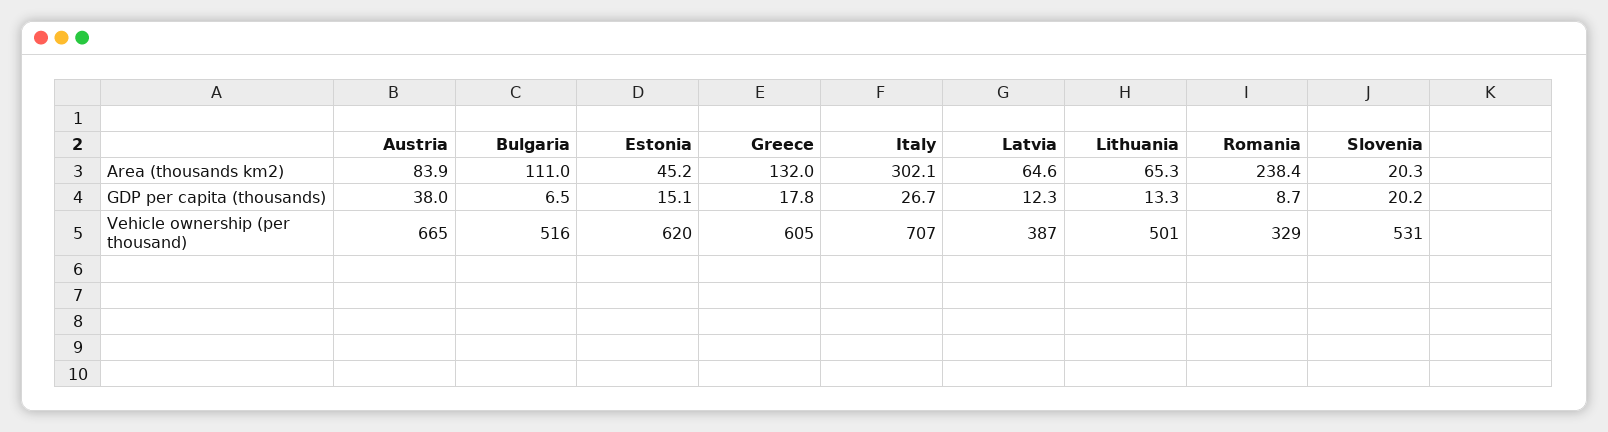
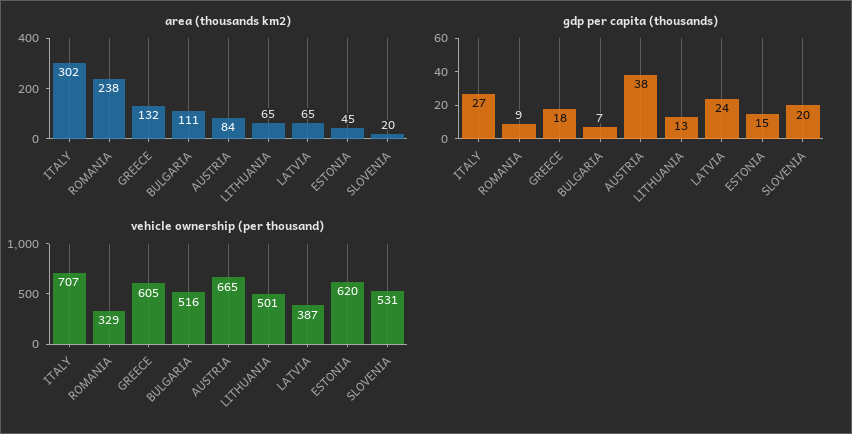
  {
    "Area (thousands km2)": {
      "Austria": 83.9,
      "Bulgaria": 111,
      "Estonia": 45.2,
      "Greece": 132,
      "Italy": 302.1,
      "Latvia": 64.6,
      "Lithuania": 65.3,
      "Romania": 238.4,
      "Slovenia": 20.3
    },
    "GDP per capita (thousands)": {
      "Austria": 38,
      "Bulgaria": 6.5,
      "Estonia": 15.1,
      "Greece": 17.8,
      "Italy": 26.7,
-     "Latvia": 12.3,
+     "Latvia": 24,
      "Lithuania": 13.3,
      "Romania": 8.7,
      "Slovenia": 20.2
    },
    "Vehicle ownership (per thousand)": {
      "Austria": 665,
      "Bulgaria": 516,
      "Estonia": 620,
      "Greece": 605,
      "Italy": 707,
      "Latvia": 387,
      "Lithuania": 501,
      "Romania": 329,
      "Slovenia": 531
    }
  }

